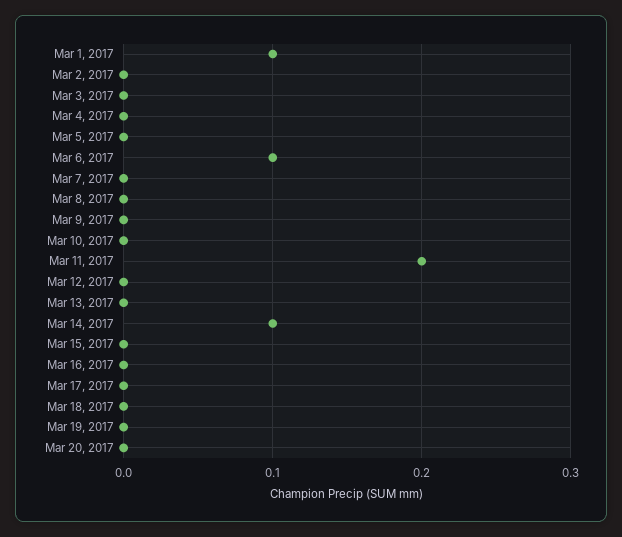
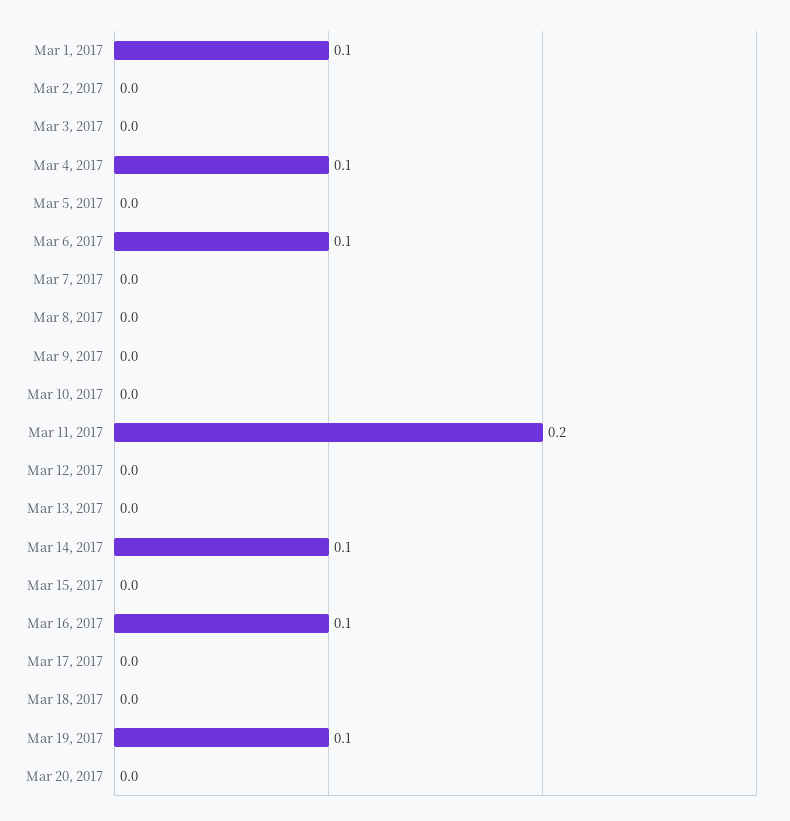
  {
    "Mar 1, 2017": 0.1,
    "Mar 2, 2017": 0,
    "Mar 3, 2017": 0,
-   "Mar 4, 2017": 0,
+   "Mar 4, 2017": 0.1,
    "Mar 5, 2017": 0,
    "Mar 6, 2017": 0.1,
    "Mar 7, 2017": 0,
    "Mar 8, 2017": 0,
    "Mar 9, 2017": 0,
    "Mar 10, 2017": 0,
    "Mar 11, 2017": 0.2,
    "Mar 12, 2017": 0,
    "Mar 13, 2017": 0,
    "Mar 14, 2017": 0.1,
    "Mar 15, 2017": 0,
-   "Mar 16, 2017": 0,
+   "Mar 16, 2017": 0.1,
    "Mar 17, 2017": 0,
    "Mar 18, 2017": 0,
-   "Mar 19, 2017": 0,
+   "Mar 19, 2017": 0.1,
    "Mar 20, 2017": 0
  }

